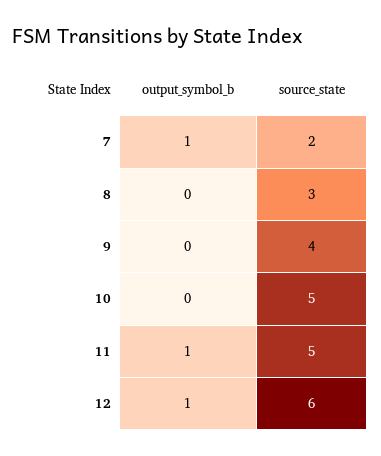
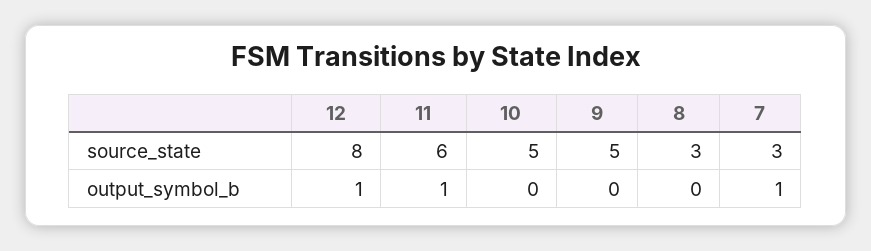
  {
    "output_symbol_b": {
      "7": 1,
      "8": 0,
      "9": 0,
      "10": 0,
      "11": 1,
      "12": 1
    },
    "source_state": {
-     "7": 2,
+     "7": 3,
      "8": 3,
-     "9": 4,
+     "9": 5,
      "10": 5,
-     "11": 5,
+     "11": 6,
-     "12": 6
+     "12": 8
    }
  }

